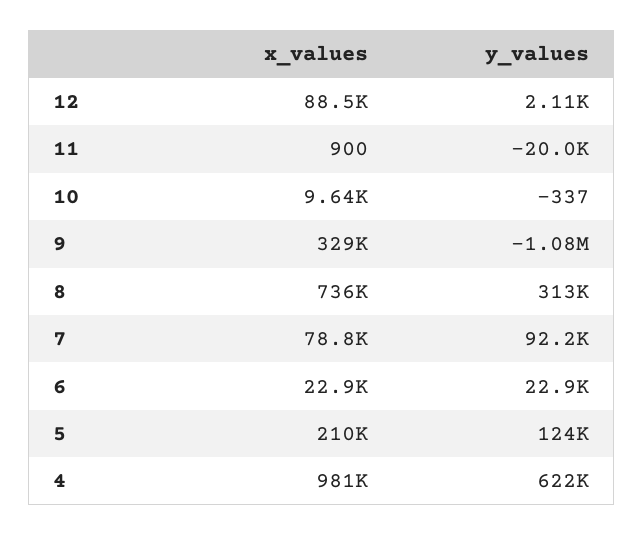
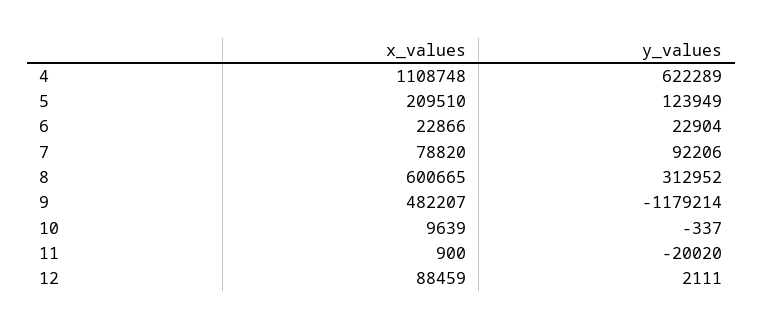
  {
    "x_values": {
      "12": 88459,
      "11": 900,
      "10": 9639,
-     "9": 329000,
+     "9": 482207,
-     "8": 736000,
+     "8": 600665,
      "7": 78820,
      "6": 22866,
      "5": 209510,
-     "4": 981000
+     "4": 1108748
    },
    "y_values": {
      "12": 2111,
      "11": -20020,
      "10": -337,
-     "9": -1080000,
+     "9": -1179214,
      "8": 312952,
      "7": 92206,
      "6": 22904,
      "5": 123949,
      "4": 622289
    }
  }

